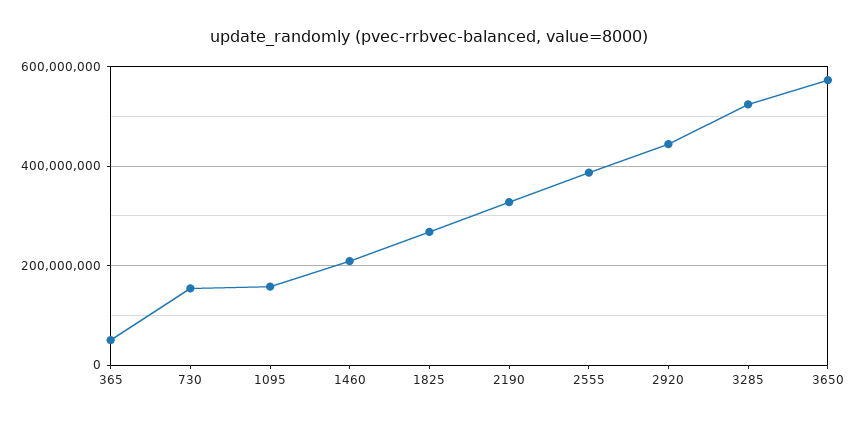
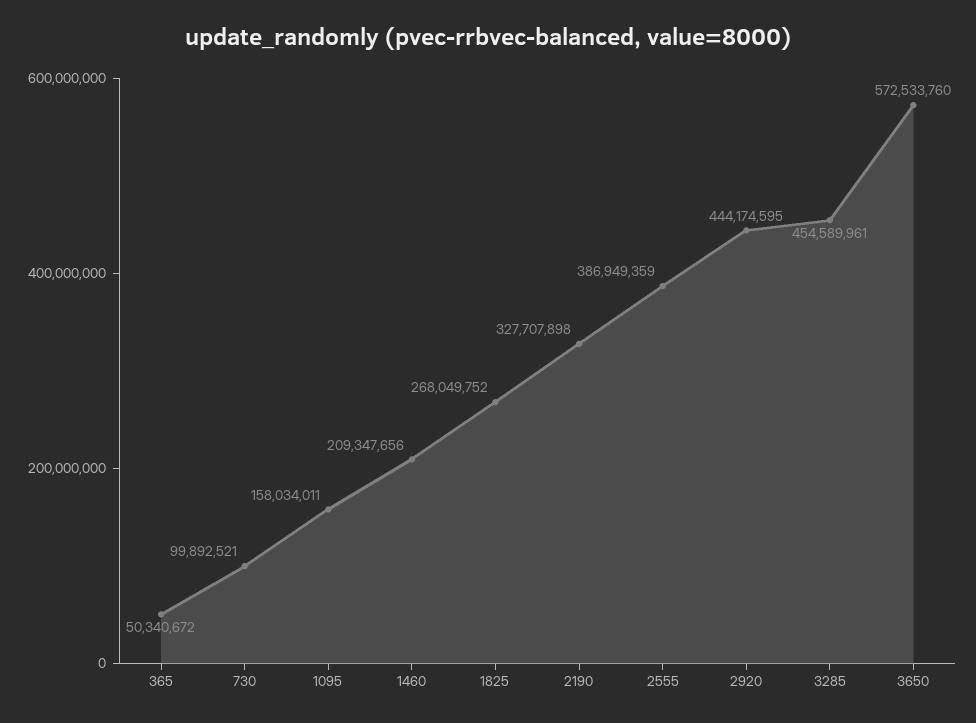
  {
    "365": 50340672,
-   "730": 160000000,
+   "730": 99892521,
    "1095": 158034011,
    "1460": 209347656,
    "1825": 268049752,
    "2190": 327707898,
    "2555": 386949359,
    "2920": 444174595,
-   "3285": 520000000,
+   "3285": 454589961,
    "3650": 572533760
  }

